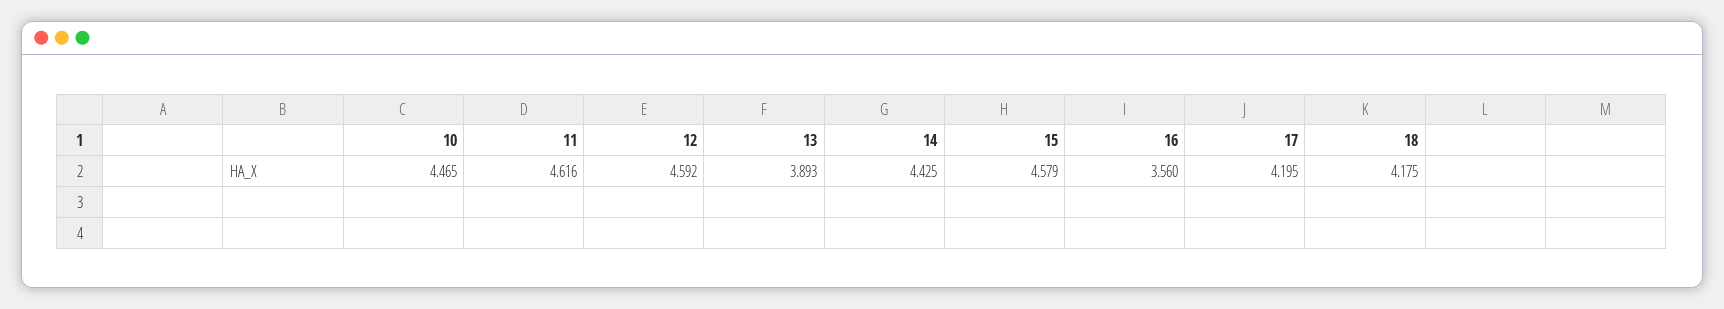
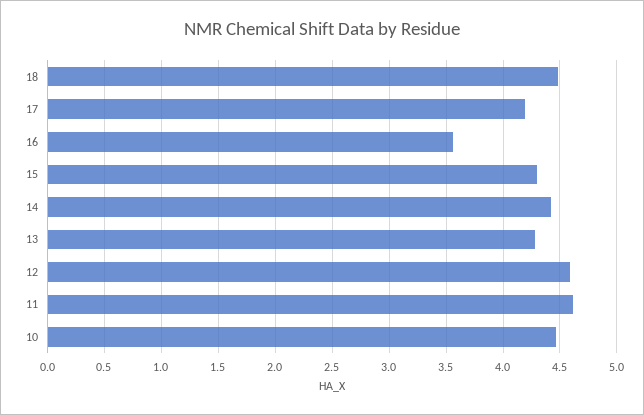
  {
    "10": 4.465,
    "11": 4.616,
    "12": 4.592,
-   "13": 3.893,
+   "13": 4.3,
    "14": 4.425,
-   "15": 4.579,
+   "15": 4.3,
    "16": 3.56,
    "17": 4.195,
-   "18": 4.175
+   "18": 4.5
  }

